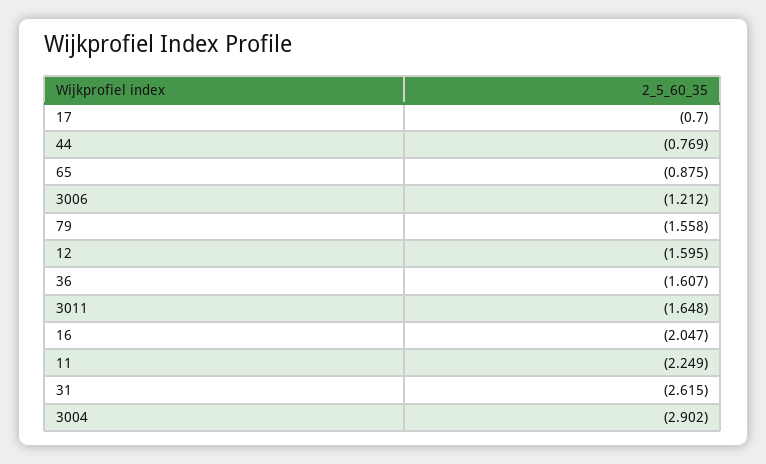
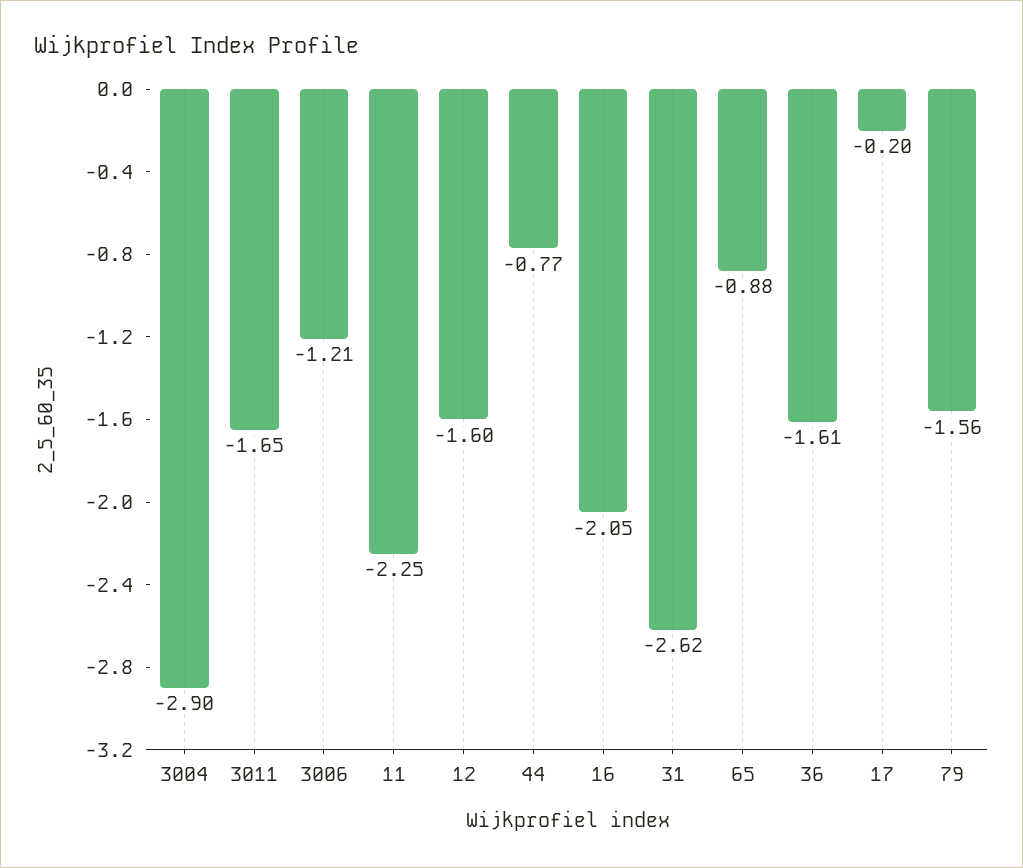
  {
-   "17": -0.7,
+   "17": -0.2,
    "44": -0.769,
    "65": -0.875,
    "3006": -1.212,
    "79": -1.558,
    "12": -1.595,
    "36": -1.607,
    "3011": -1.648,
    "16": -2.047,
    "11": -2.249,
    "31": -2.615,
    "3004": -2.902
  }

